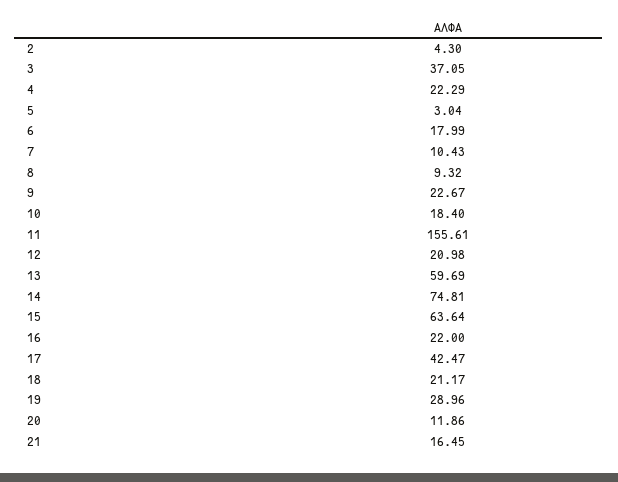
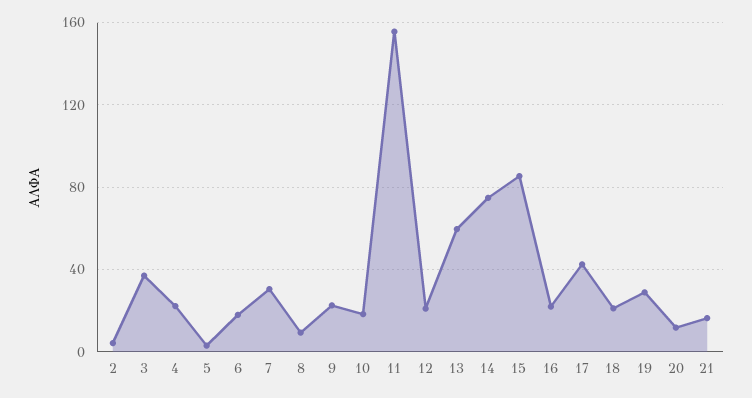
  {
    "2": 4.3,
    "3": 37.05,
    "4": 22.29,
    "5": 3.04,
    "6": 17.99,
-   "7": 10.43,
+   "7": 30,
    "8": 9.32,
    "9": 22.67,
    "10": 18.4,
    "11": 155.61,
    "12": 20.98,
    "13": 59.69,
    "14": 74.81,
-   "15": 63.64,
+   "15": 85,
    "16": 22,
    "17": 42.47,
    "18": 21.17,
    "19": 28.96,
    "20": 11.86,
    "21": 16.45
  }

